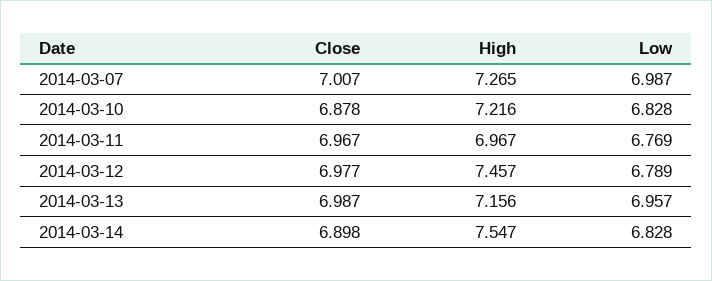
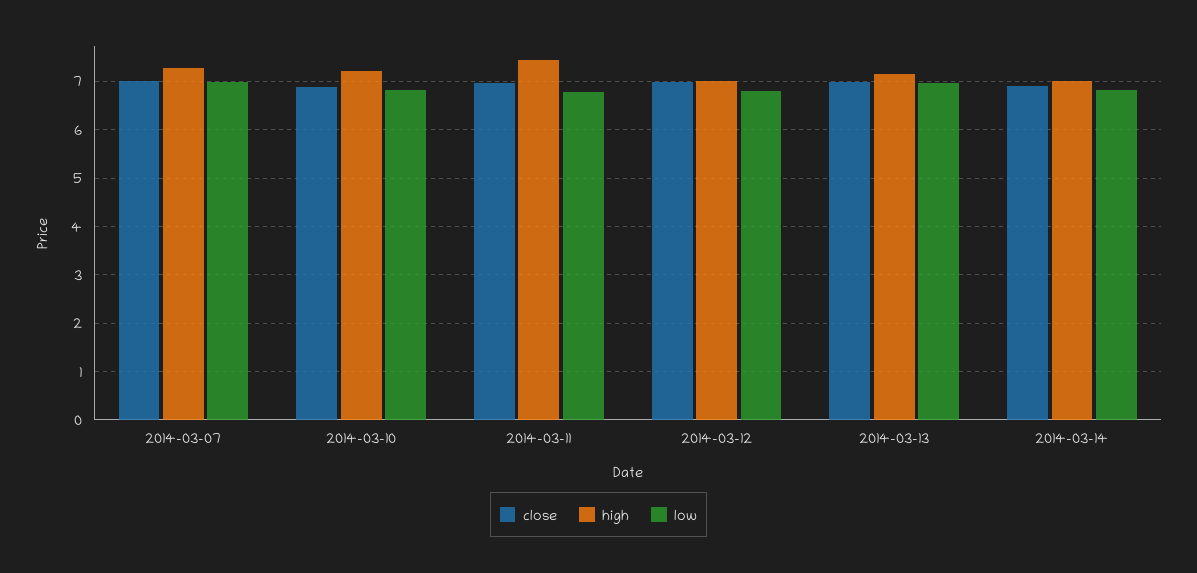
  {
    "Close": {
      "2014-03-07": 7.007,
      "2014-03-10": 6.878,
      "2014-03-11": 6.967,
      "2014-03-12": 6.977,
      "2014-03-13": 6.987,
      "2014-03-14": 6.898
    },
    "High": {
      "2014-03-07": 7.265,
      "2014-03-10": 7.216,
-     "2014-03-11": 6.967,
+     "2014-03-11": 7.4,
-     "2014-03-12": 7.457,
+     "2014-03-12": 7,
      "2014-03-13": 7.156,
-     "2014-03-14": 7.547
+     "2014-03-14": 7
    },
    "Low": {
      "2014-03-07": 6.987,
      "2014-03-10": 6.828,
      "2014-03-11": 6.769,
      "2014-03-12": 6.789,
      "2014-03-13": 6.957,
      "2014-03-14": 6.828
    }
  }

